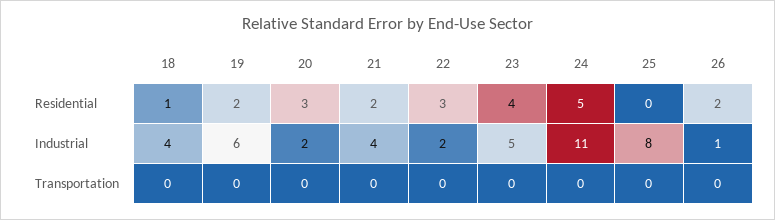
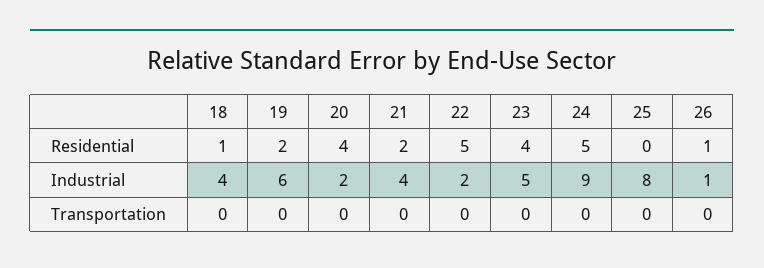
  {
    "18": {
      "Residential": 1,
      "Industrial": 4,
      "Transportation": 0
    },
    "19": {
      "Residential": 2,
      "Industrial": 6,
      "Transportation": 0
    },
    "20": {
-     "Residential": 3,
+     "Residential": 4,
      "Industrial": 2,
      "Transportation": 0
    },
    "21": {
      "Residential": 2,
      "Industrial": 4,
      "Transportation": 0
    },
    "22": {
-     "Residential": 3,
+     "Residential": 5,
      "Industrial": 2,
      "Transportation": 0
    },
    "23": {
      "Residential": 4,
      "Industrial": 5,
      "Transportation": 0
    },
    "24": {
      "Residential": 5,
-     "Industrial": 11,
+     "Industrial": 9,
      "Transportation": 0
    },
    "25": {
      "Residential": 0,
      "Industrial": 8,
      "Transportation": 0
    },
    "26": {
-     "Residential": 2,
+     "Residential": 1,
      "Industrial": 1,
      "Transportation": 0
    }
  }

